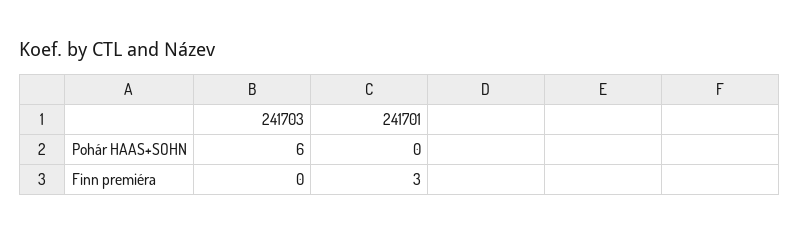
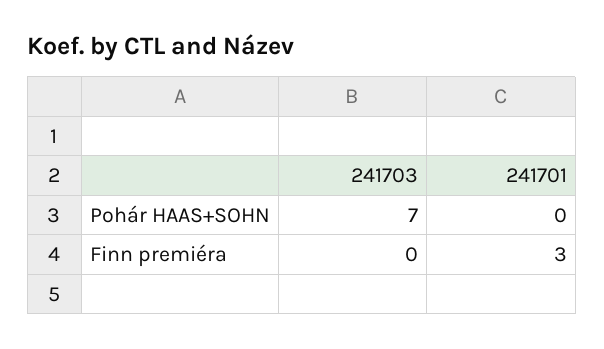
  {
    "241703": {
-     "Pohár HAAS+SOHN": 6,
+     "Pohár HAAS+SOHN": 7,
      "Finn premiéra": 0
    },
    "241701": {
      "Pohár HAAS+SOHN": 0,
      "Finn premiéra": 3
    }
  }

